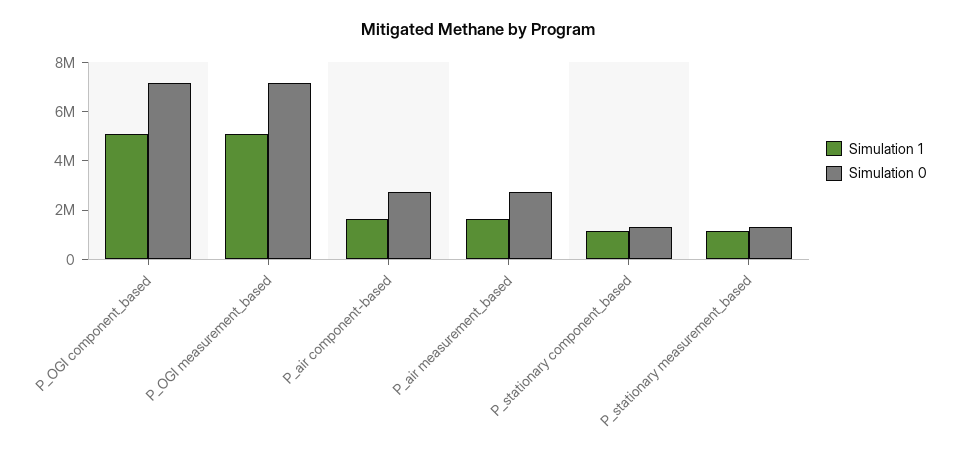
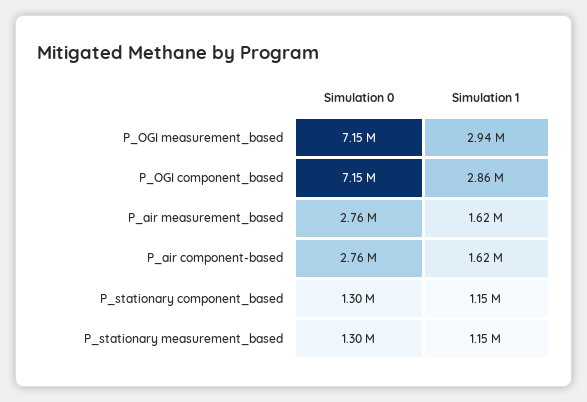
  {
    "Simulation 1": {
-     "P_OGI component_based": 5000000,
+     "P_OGI component_based": 2860000,
-     "P_OGI measurement_based": 5000000,
+     "P_OGI measurement_based": 2940000,
      "P_air component-based": 1620000,
      "P_air measurement_based": 1620000,
      "P_stationary component_based": 1150000,
      "P_stationary measurement_based": 1150000
    },
    "Simulation 0": {
      "P_OGI component_based": 7150000,
      "P_OGI measurement_based": 7150000,
      "P_air component-based": 2760000,
      "P_air measurement_based": 2760000,
      "P_stationary component_based": 1300000,
      "P_stationary measurement_based": 1300000
    }
  }

